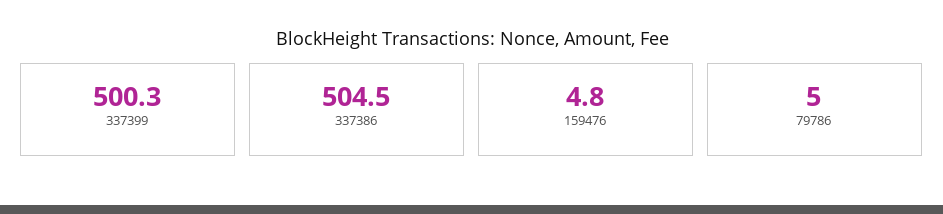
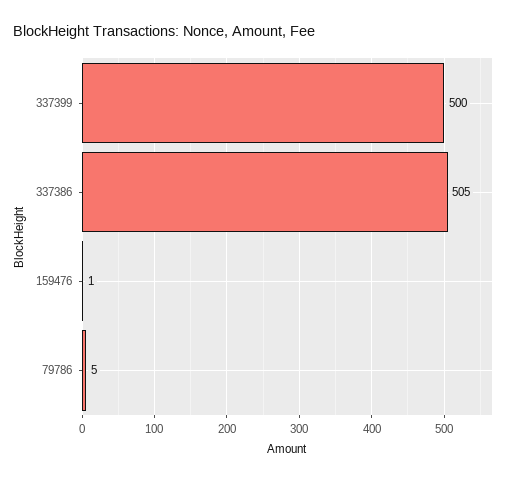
  {
    "337399": 500.3,
    "337386": 504.5,
-   "159476": 4.8,
+   "159476": 1,
    "79786": 5
  }

